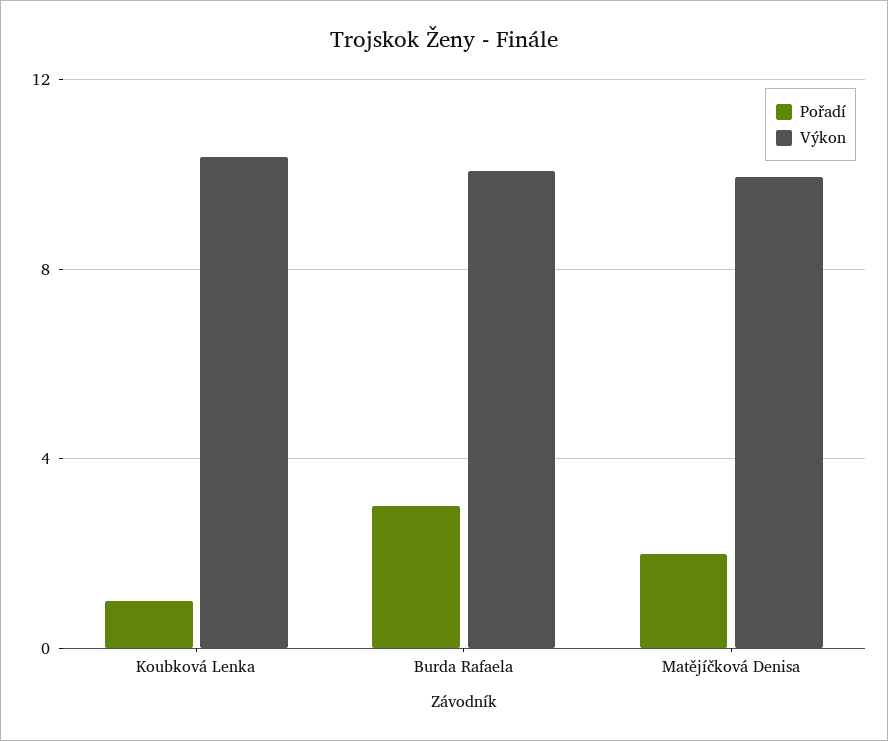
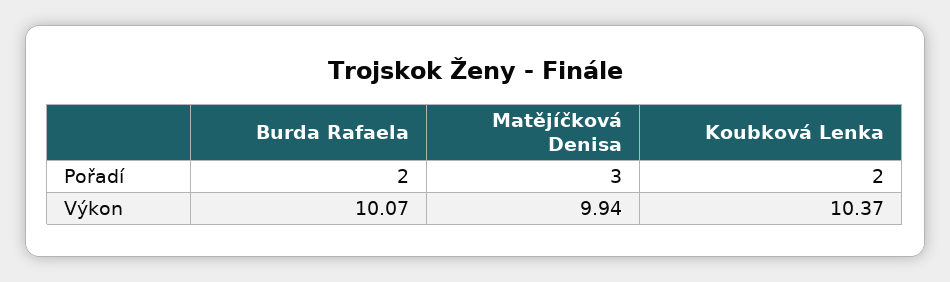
  {
    "Pořadí": {
-     "Koubková Lenka": 1,
+     "Koubková Lenka": 2,
-     "Burda Rafaela": 3,
+     "Burda Rafaela": 2,
-     "Matějíčková Denisa": 2
+     "Matějíčková Denisa": 3
    },
    "Výkon": {
      "Koubková Lenka": 10.37,
      "Burda Rafaela": 10.07,
      "Matějíčková Denisa": 9.94
    }
  }

